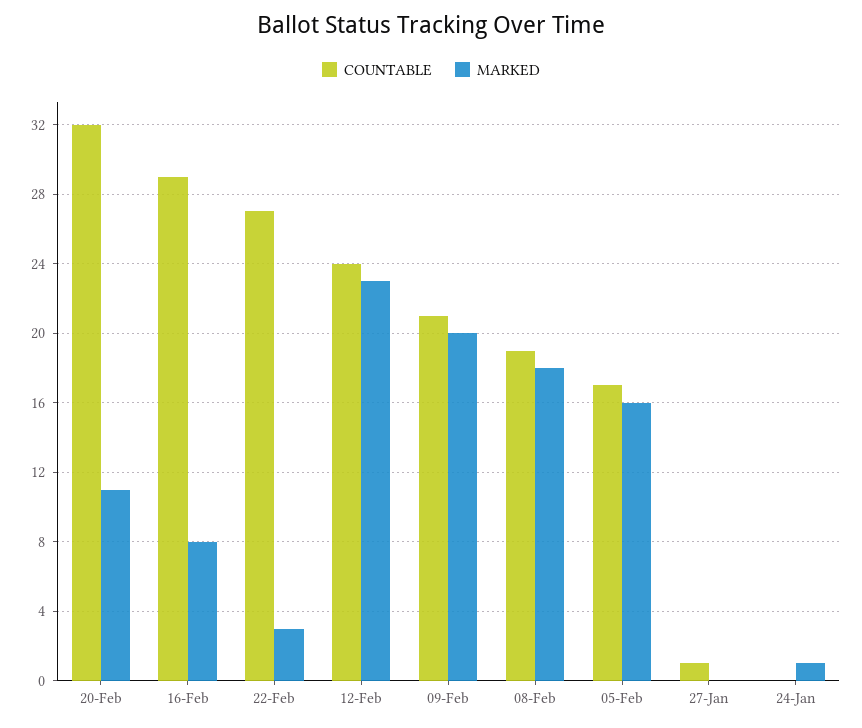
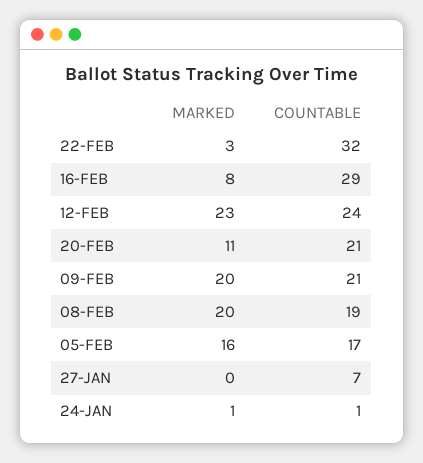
  {
    "COUNTABLE": {
-     "20-Feb": 32,
+     "20-Feb": 21,
      "16-Feb": 29,
-     "22-Feb": 27,
+     "22-Feb": 32,
      "12-Feb": 24,
      "09-Feb": 21,
      "08-Feb": 19,
      "05-Feb": 17,
-     "27-Jan": 1,
+     "27-Jan": 7,
-     "24-Jan": 0
+     "24-Jan": 1
    },
    "MARKED": {
      "20-Feb": 11,
      "16-Feb": 8,
      "22-Feb": 3,
      "12-Feb": 23,
      "09-Feb": 20,
-     "08-Feb": 18,
+     "08-Feb": 20,
      "05-Feb": 16,
      "27-Jan": 0,
      "24-Jan": 1
    }
  }

